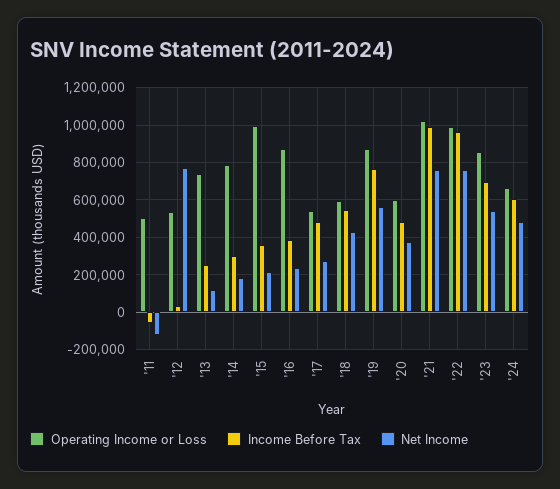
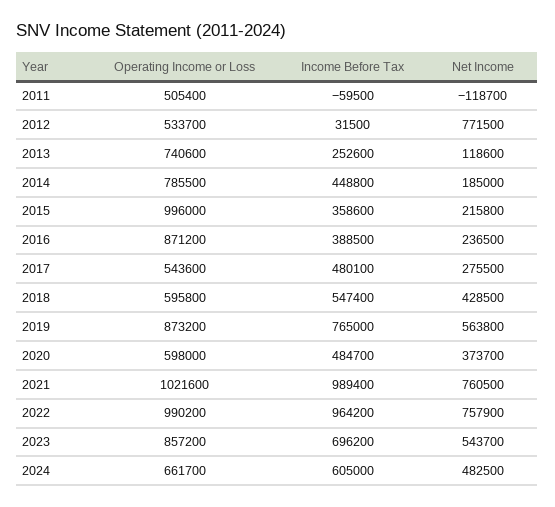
  {
    "Operating Income or Loss": {
      "'11": 505400,
      "'12": 533700,
      "'13": 740600,
      "'14": 785500,
      "'15": 996000,
      "'16": 871200,
      "'17": 543600,
      "'18": 595800,
      "'19": 873200,
      "'20": 598000,
      "'21": 1021600,
      "'22": 990200,
      "'23": 857200,
      "'24": 661700
    },
    "Income Before Tax": {
      "'11": -59500,
      "'12": 31500,
      "'13": 252600,
-     "'14": 300000,
+     "'14": 448800,
      "'15": 358600,
      "'16": 388500,
      "'17": 480100,
      "'18": 547400,
      "'19": 765000,
      "'20": 484700,
      "'21": 989400,
      "'22": 964200,
      "'23": 696200,
      "'24": 605000
    },
    "Net Income": {
      "'11": -118700,
      "'12": 771500,
      "'13": 118600,
      "'14": 185000,
      "'15": 215800,
      "'16": 236500,
      "'17": 275500,
      "'18": 428500,
      "'19": 563800,
      "'20": 373700,
      "'21": 760500,
      "'22": 757900,
      "'23": 543700,
      "'24": 482500
    }
  }

